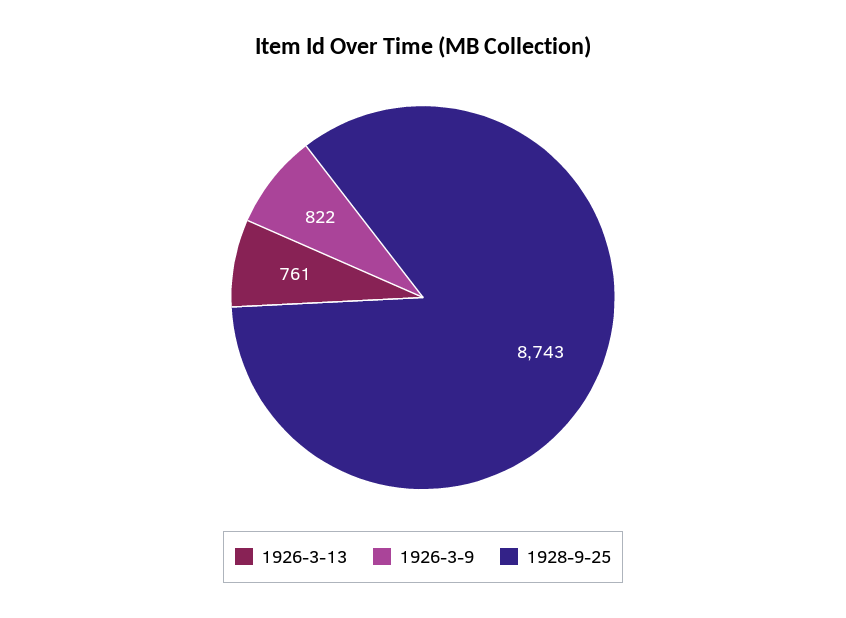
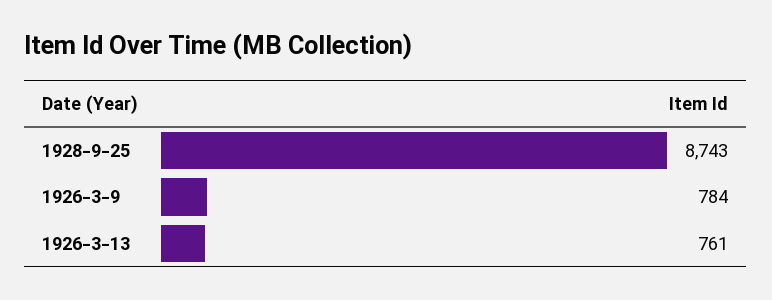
  {
    "1926-3-13": 761,
-   "1926-3-9": 822,
+   "1926-3-9": 784,
    "1928-9-25": 8743
  }

